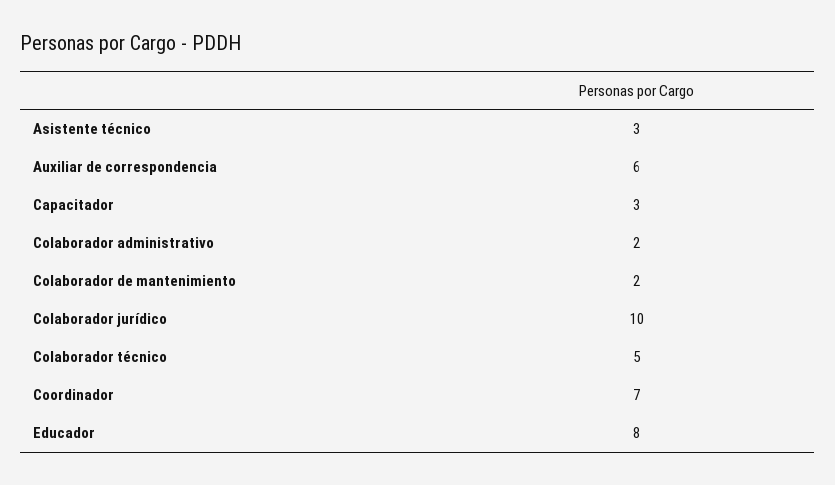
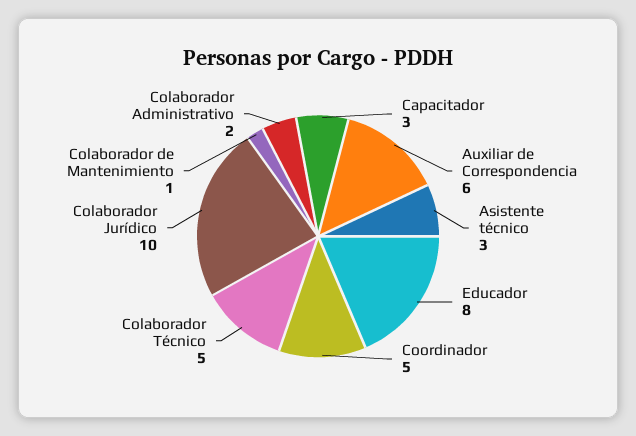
  {
    "Asistente técnico": 3,
    "Auxiliar de correspondencia": 6,
    "Capacitador": 3,
    "Colaborador administrativo": 2,
-   "Colaborador de mantenimiento": 2,
+   "Colaborador de mantenimiento": 1,
    "Colaborador jurídico": 10,
    "Colaborador técnico": 5,
-   "Coordinador": 7,
+   "Coordinador": 5,
    "Educador": 8
  }

